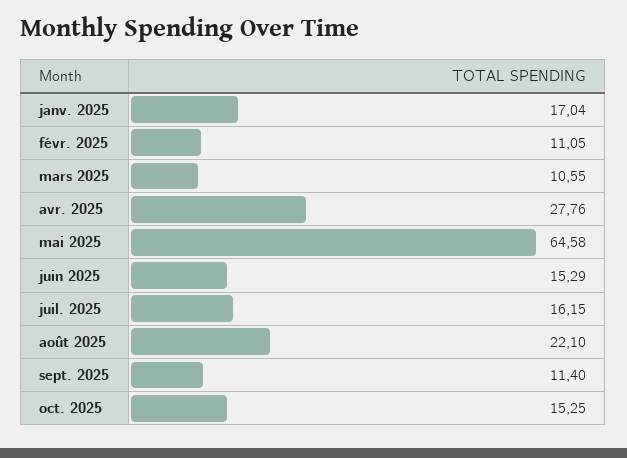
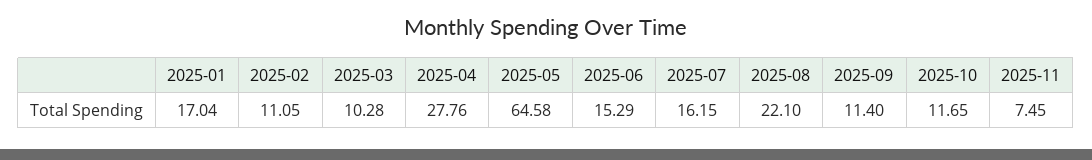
  {
    "janv. 2025": 17.04,
    "févr. 2025": 11.05,
-   "mars 2025": 10.55,
+   "mars 2025": 10.28,
    "avr. 2025": 27.76,
    "mai 2025": 64.58,
    "juin 2025": 15.29,
    "juil. 2025": 16.15,
    "août 2025": 22.1,
    "sept. 2025": 11.4,
-   "oct. 2025": 15.25
+   "oct. 2025": 11.65,
+   "2025-11": 7.45
  }

